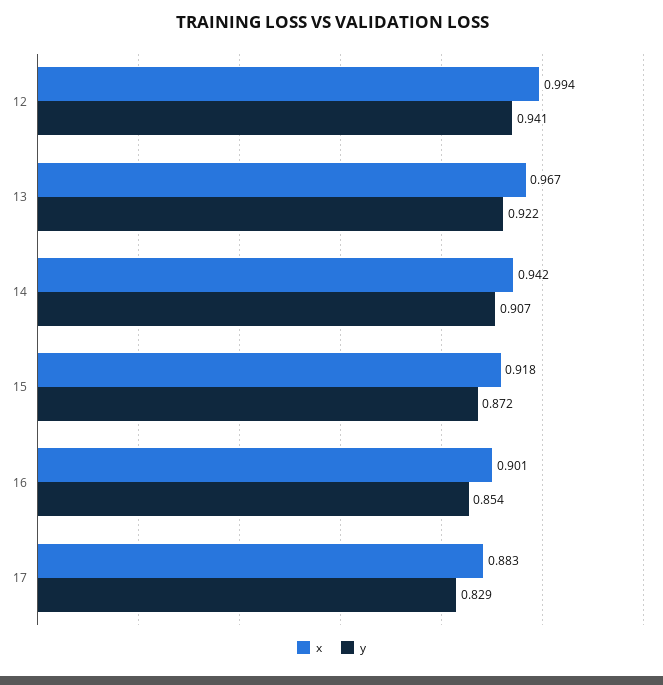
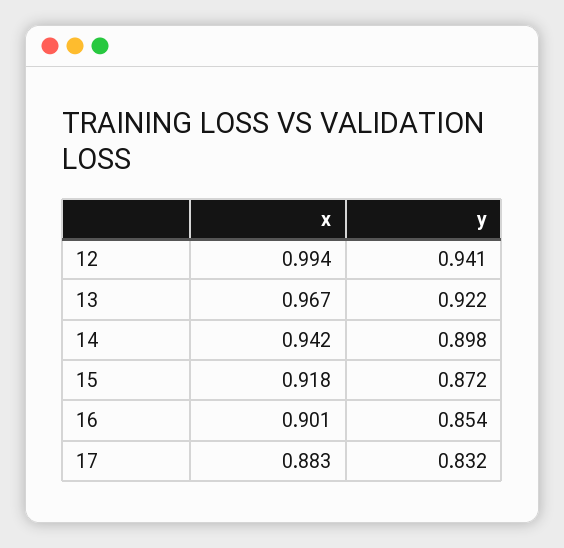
  {
    "x": {
      "12": 0.994,
      "13": 0.967,
      "14": 0.942,
      "15": 0.918,
      "16": 0.901,
      "17": 0.883
    },
    "y": {
      "12": 0.941,
      "13": 0.922,
-     "14": 0.907,
+     "14": 0.898,
      "15": 0.872,
      "16": 0.854,
-     "17": 0.829
+     "17": 0.832
    }
  }

